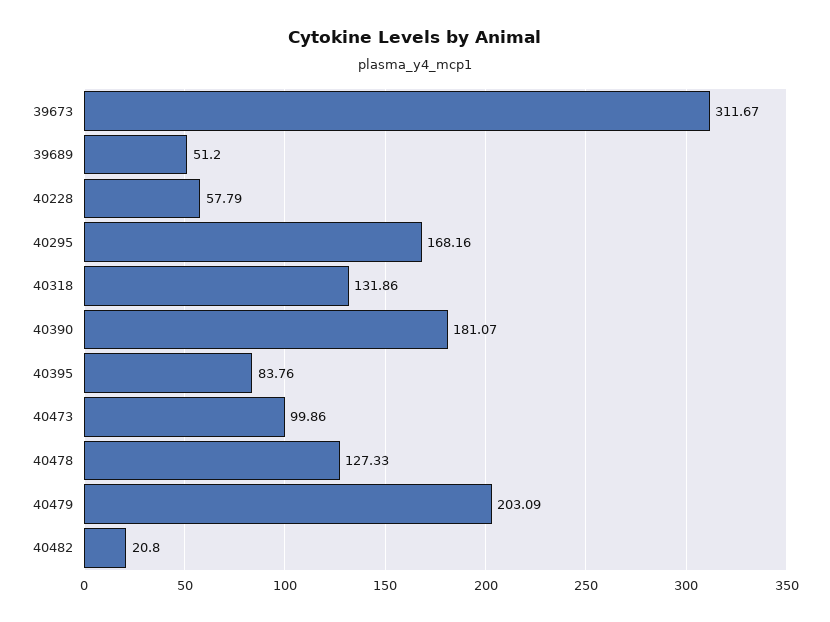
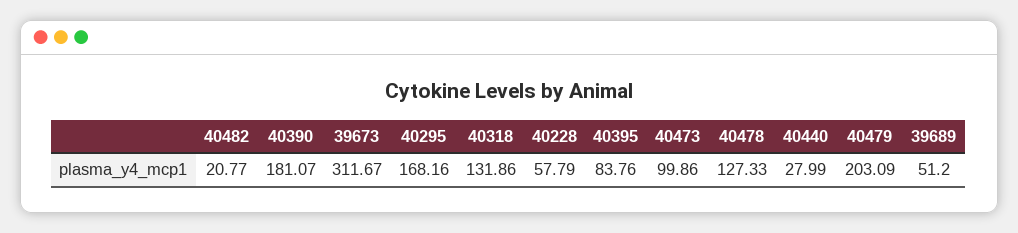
  {
    "39673": 311.67,
    "39689": 51.2,
    "40228": 57.79,
    "40295": 168.16,
    "40318": 131.86,
    "40390": 181.07,
    "40395": 83.76,
    "40473": 99.86,
    "40478": 127.33,
    "40479": 203.09,
-   "40482": 20.8
+   "40482": 20.77,
+   "40440": 27.99
  }

